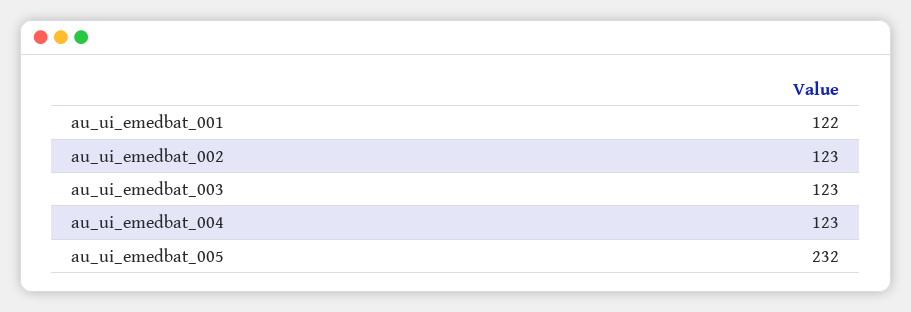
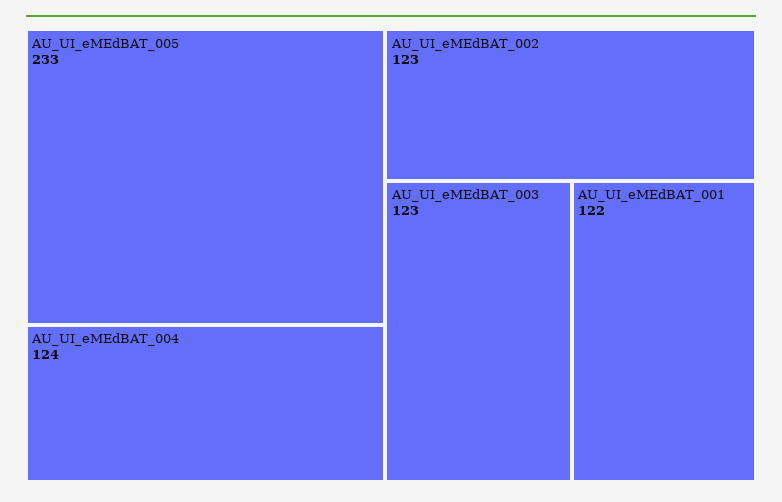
  {
    "au_ui_emedbat_001": 122,
    "au_ui_emedbat_002": 123,
    "au_ui_emedbat_003": 123,
-   "au_ui_emedbat_004": 123,
+   "au_ui_emedbat_004": 124,
-   "au_ui_emedbat_005": 232
+   "au_ui_emedbat_005": 233
  }

